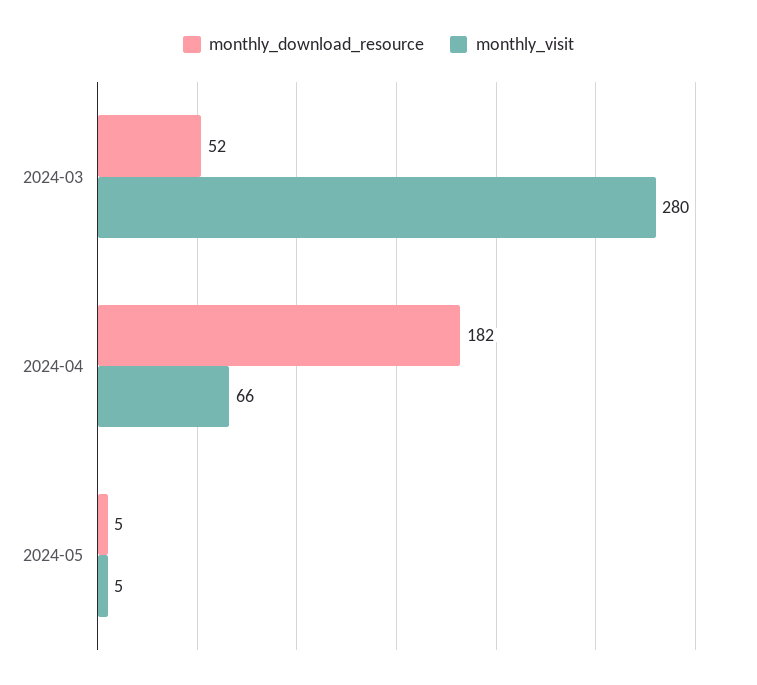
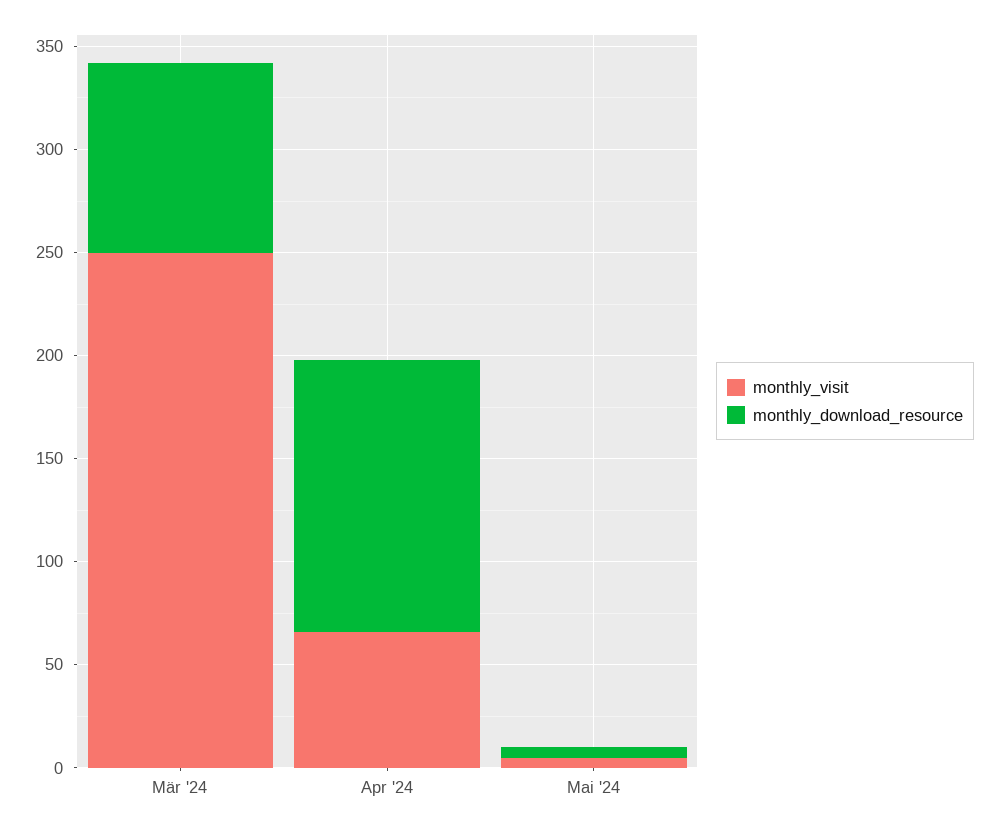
  {
    "monthly_download_resource": {
-     "2024-03": 52,
+     "2024-03": 90,
-     "2024-04": 182,
+     "2024-04": 130,
      "2024-05": 5
    },
    "monthly_visit": {
-     "2024-03": 280,
+     "2024-03": 250,
      "2024-04": 66,
      "2024-05": 5
    }
  }

